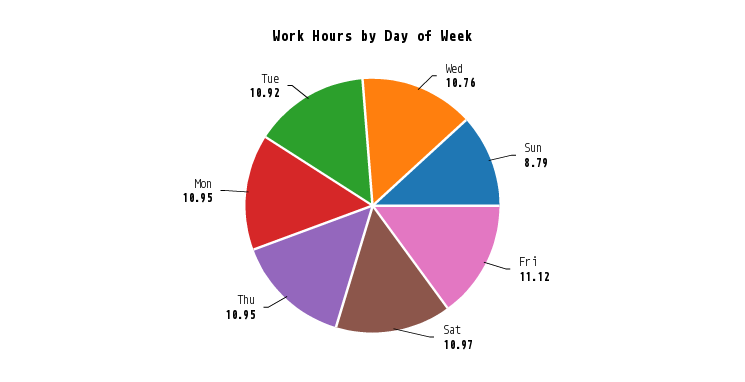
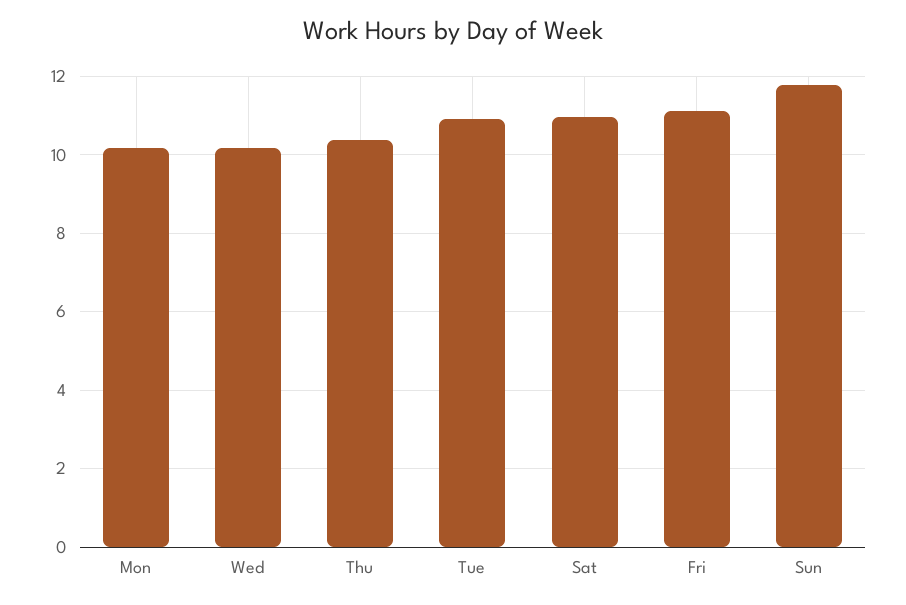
  {
-   "Wed": 10.76,
+   "Wed": 10.2,
-   "Sun": 8.79,
+   "Sun": 11.8,
    "Fri": 11.12,
    "Sat": 10.97,
-   "Thu": 10.95,
+   "Thu": 10.4,
-   "Mon": 10.95,
+   "Mon": 10.2,
    "Tue": 10.92
  }

